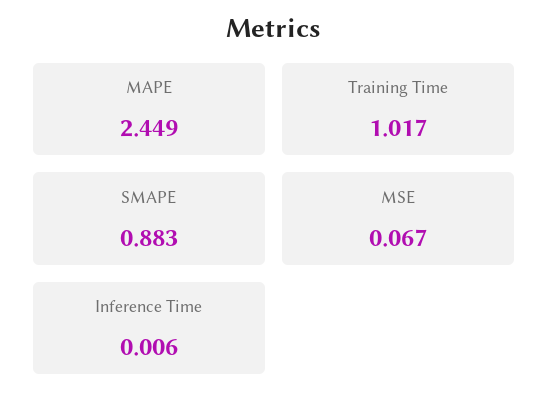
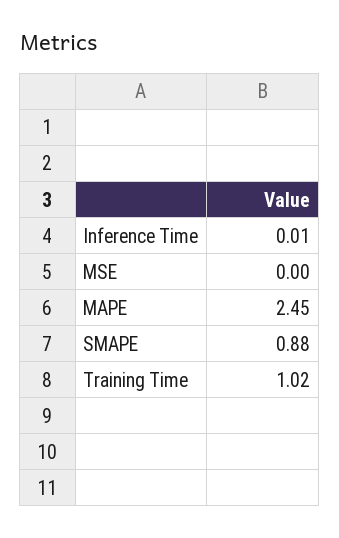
  {
    "MAPE": 2.449,
    "Training Time": 1.017,
    "SMAPE": 0.883,
-   "MSE": 0.067,
+   "MSE": 0,
    "Inference Time": 0.006
  }

